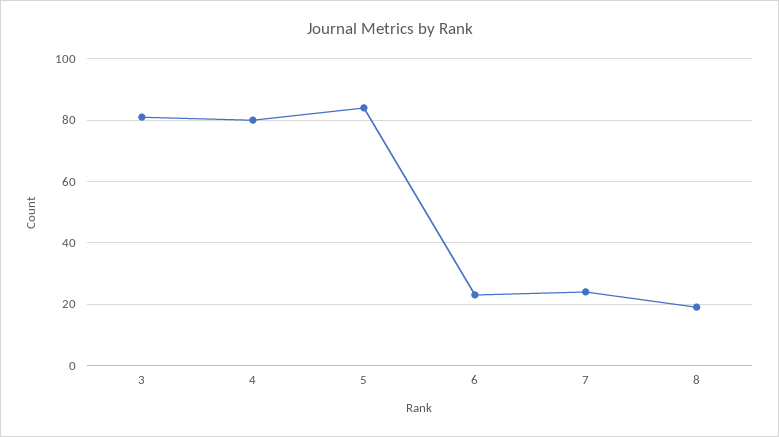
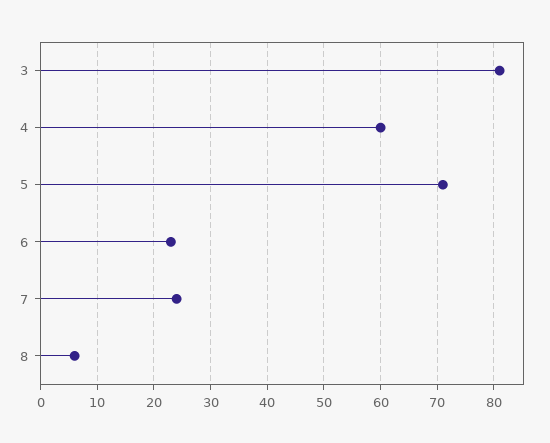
  {
    "3": 80,
-   "4": 80,
+   "4": 60,
-   "5": 85,
+   "5": 70,
    "6": 25,
    "7": 25,
-   "8": 20
+   "8": 5
  }

